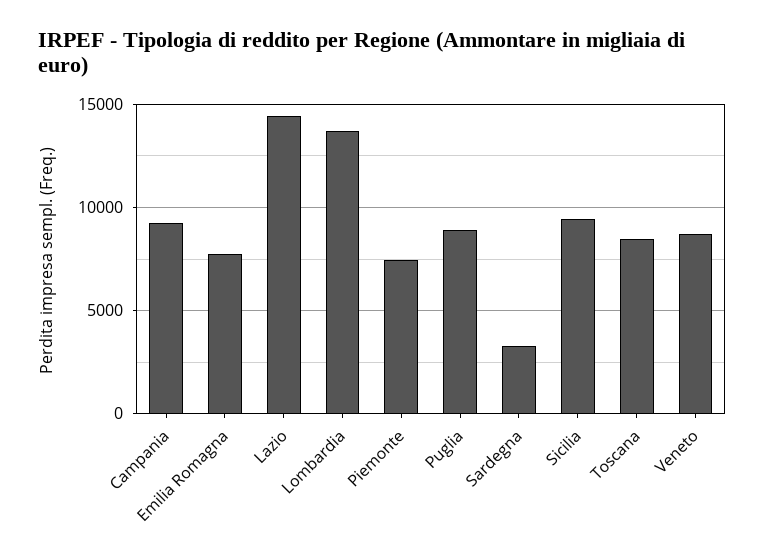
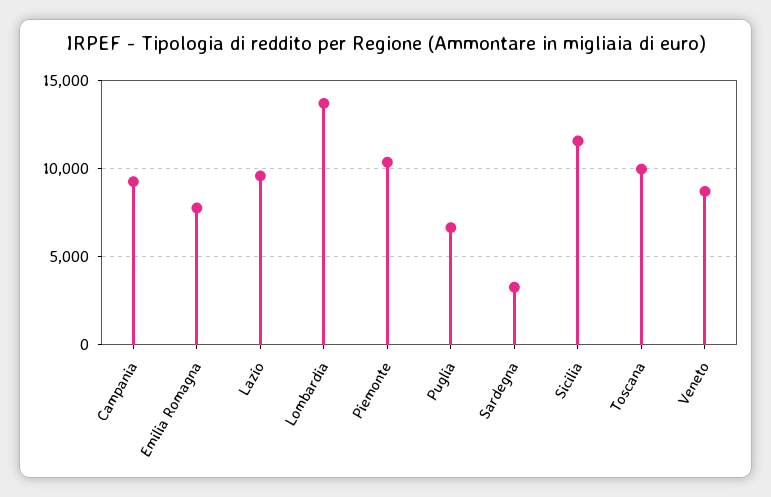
  {
    "Campania": 9500,
    "Emilia Romagna": 8000,
-   "Lazio": 14500,
+   "Lazio": 9500,
    "Lombardia": 13500,
-   "Piemonte": 7500,
+   "Piemonte": 10500,
-   "Puglia": 9000,
+   "Puglia": 6500,
    "Sardegna": 3500,
-   "Sicilia": 9500,
+   "Sicilia": 11500,
-   "Toscana": 8500,
+   "Toscana": 10000,
    "Veneto": 8500
  }

